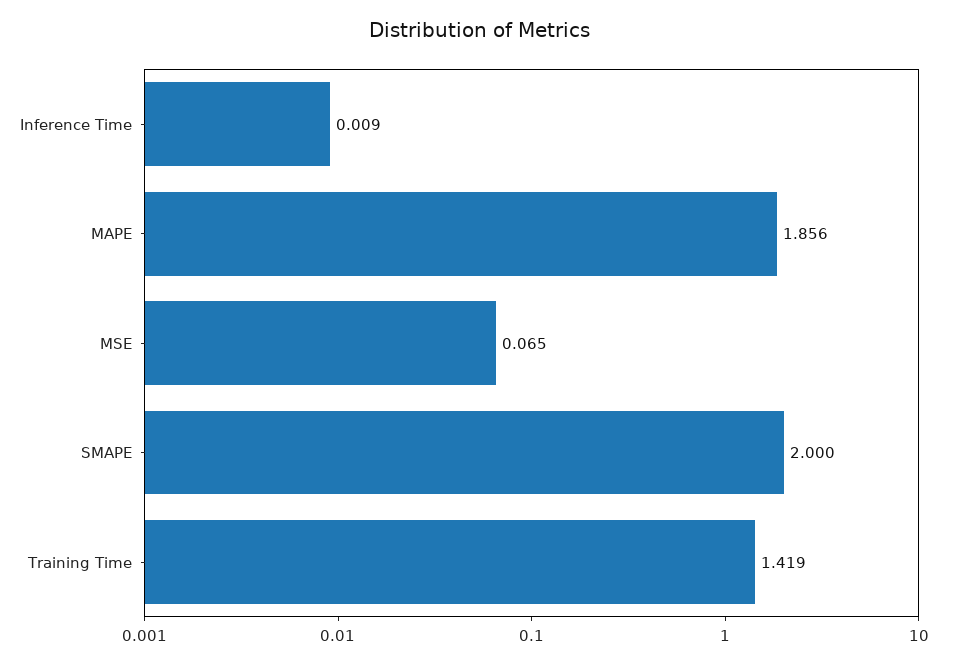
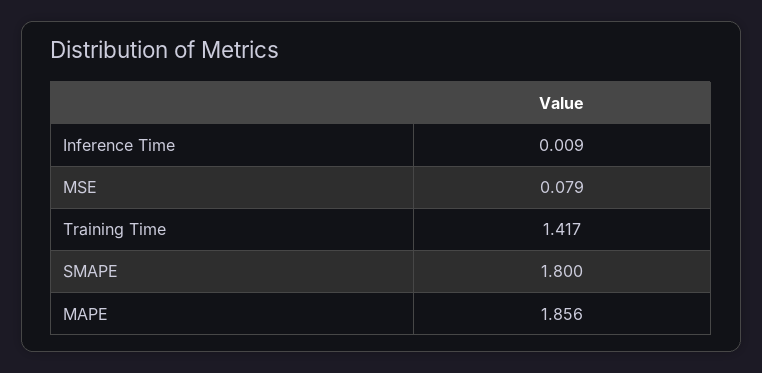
  {
    "Inference Time": 0.009,
    "MAPE": 1.856,
-   "MSE": 0.065,
+   "MSE": 0.079,
-   "SMAPE": 2,
+   "SMAPE": 1.8,
-   "Training Time": 1.419
+   "Training Time": 1.417
  }

